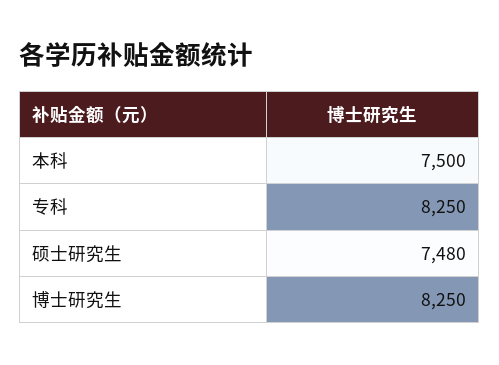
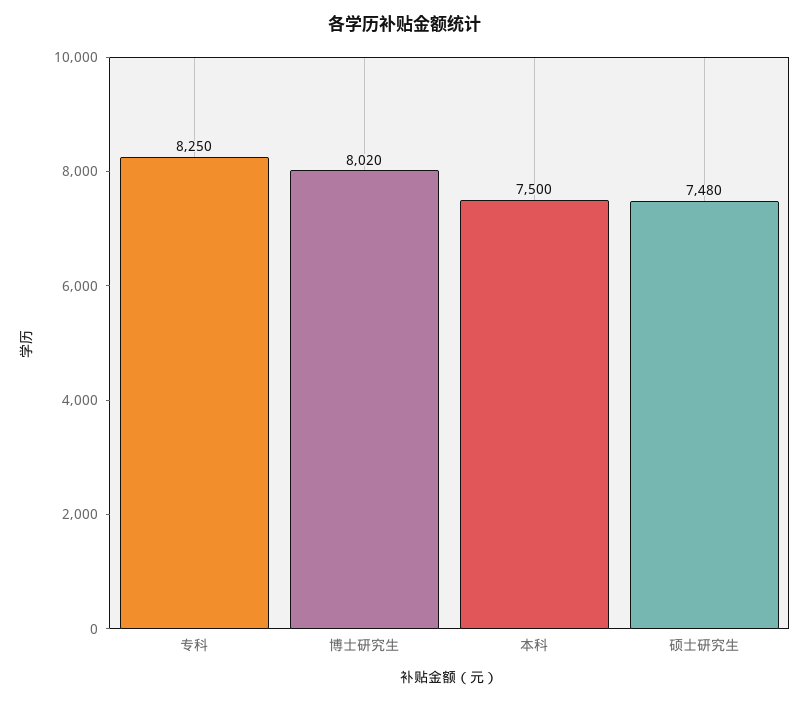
  {
    "本科": 7500,
    "专科": 8250,
    "硕士研究生": 7480,
-   "博士研究生": 8250
+   "博士研究生": 8020
  }

